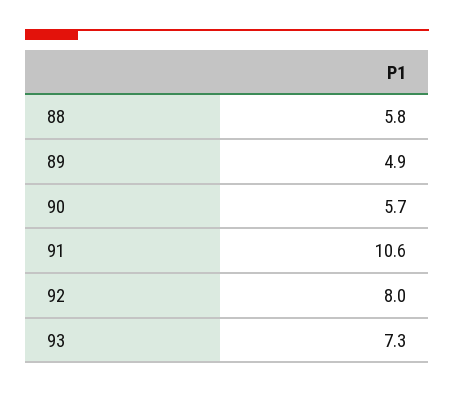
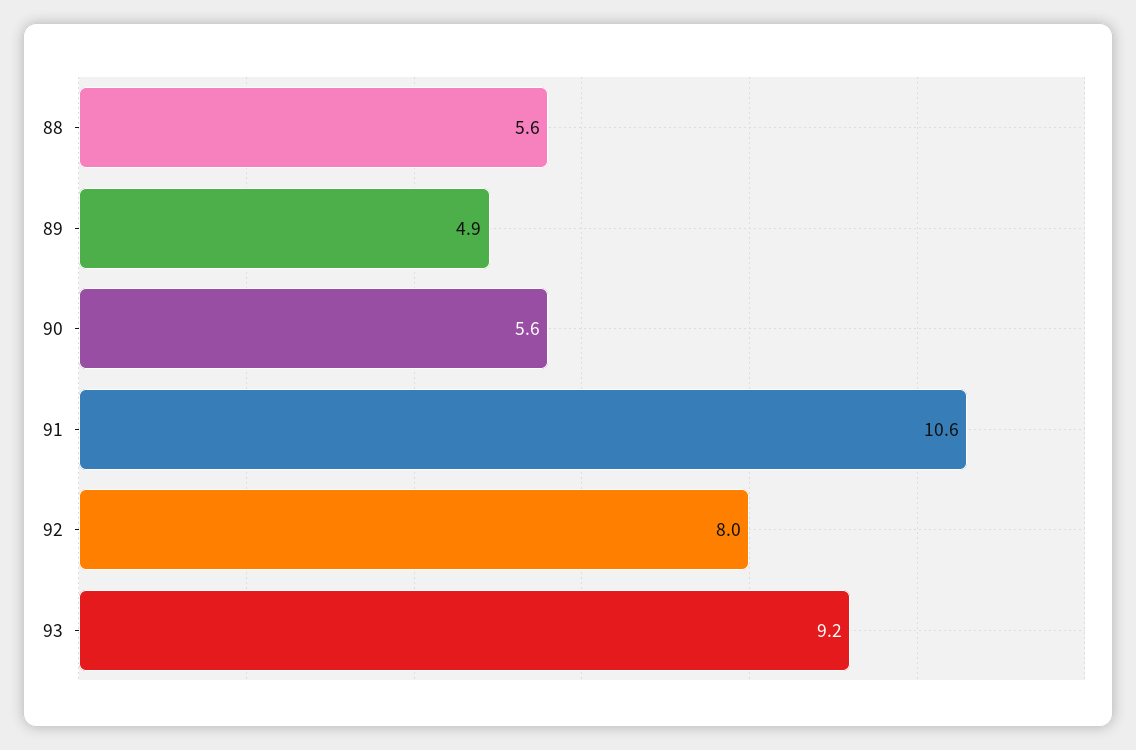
  {
-   "88": 5.8,
+   "88": 5.6,
    "89": 4.9,
-   "90": 5.7,
+   "90": 5.6,
    "91": 10.6,
    "92": 8,
-   "93": 7.3
+   "93": 9.2
  }

